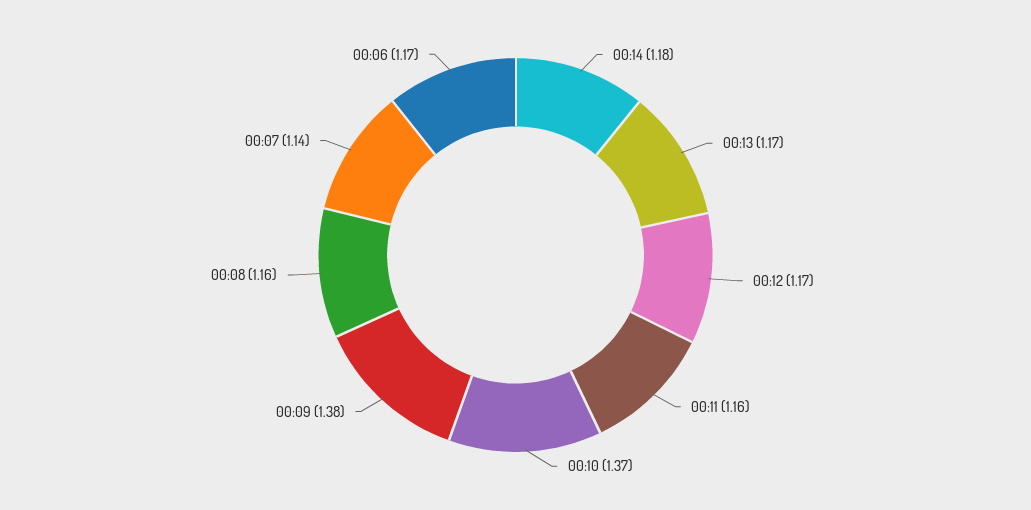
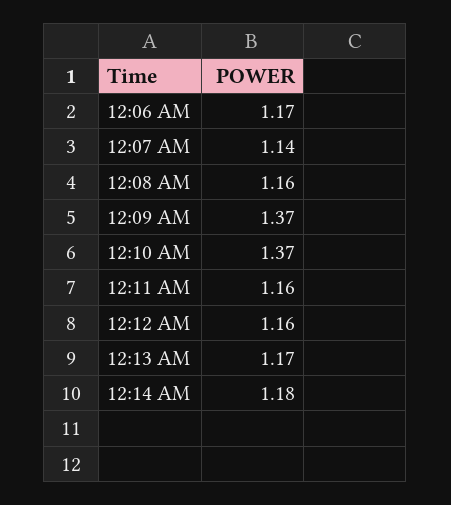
  {
    "00:14": 1.18,
    "00:13": 1.17,
-   "00:12": 1.17,
+   "00:12": 1.16,
    "00:11": 1.16,
    "00:10": 1.37,
-   "00:09": 1.38,
+   "00:09": 1.37,
    "00:08": 1.16,
    "00:07": 1.14,
    "00:06": 1.17
  }

